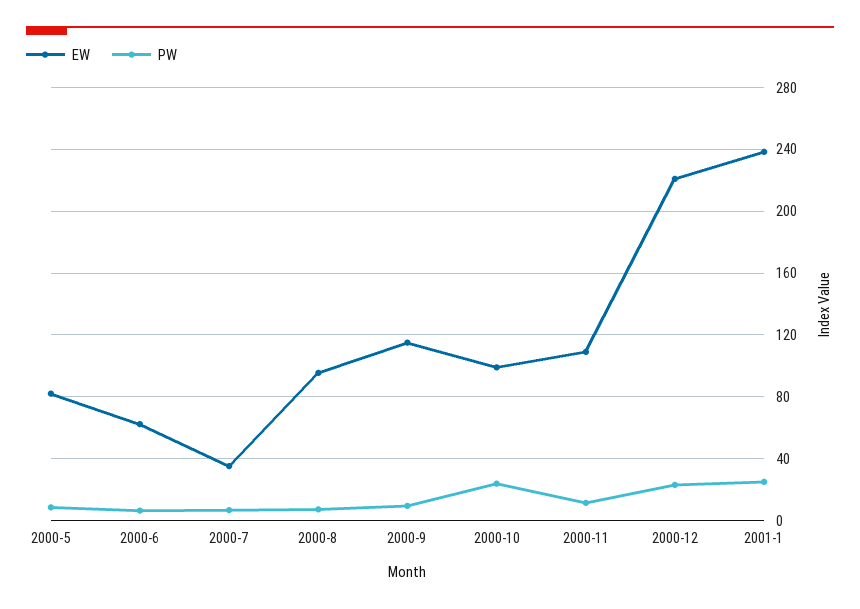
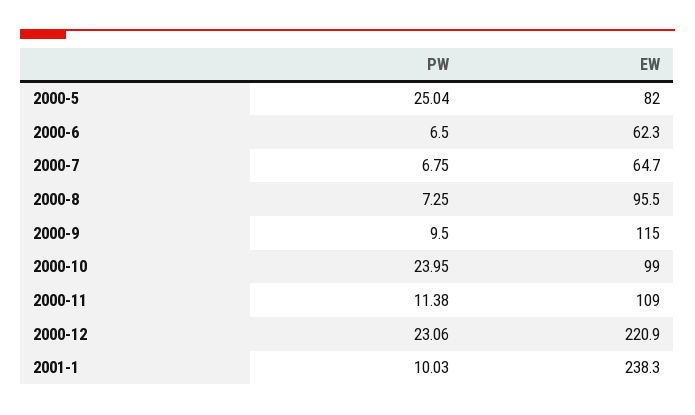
  {
    "EW": {
      "2000-5": 82,
      "2000-6": 62.3,
-     "2000-7": 35,
+     "2000-7": 64.7,
      "2000-8": 95.5,
      "2000-9": 115,
      "2000-10": 99,
      "2000-11": 109,
      "2000-12": 220.9,
      "2001-1": 238.3
    },
    "PW": {
-     "2000-5": 10,
+     "2000-5": 25.04,
      "2000-6": 6.5,
      "2000-7": 6.75,
      "2000-8": 7.25,
      "2000-9": 9.5,
      "2000-10": 23.95,
      "2000-11": 11.38,
      "2000-12": 23.06,
-     "2001-1": 25
+     "2001-1": 10.03
    }
  }

